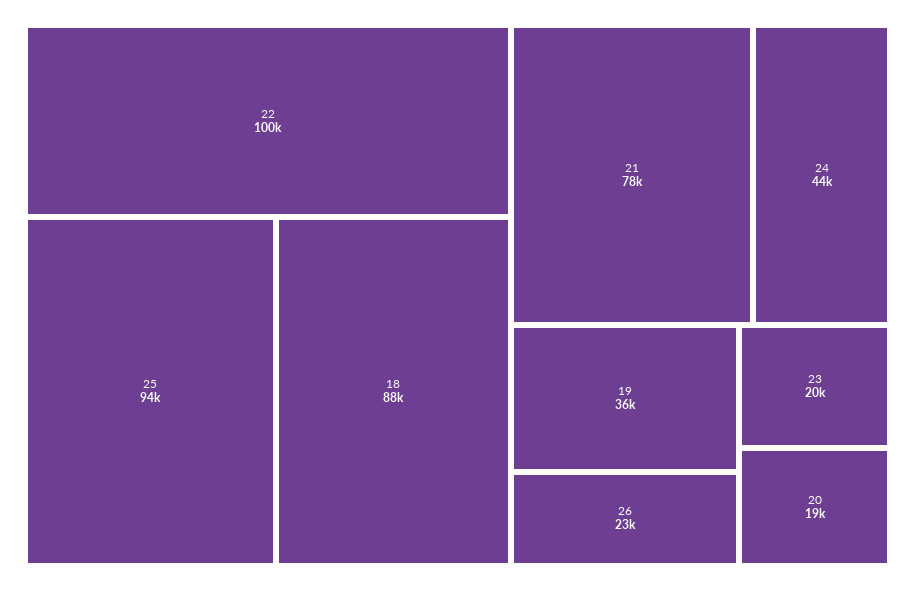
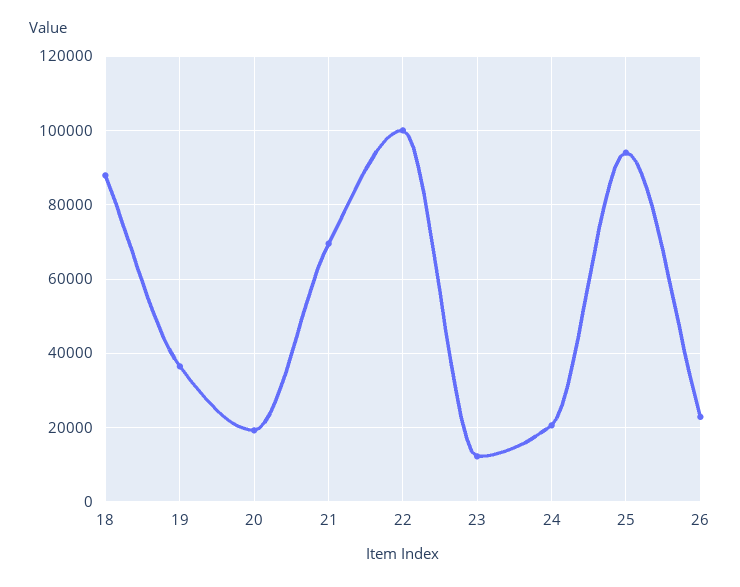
  {
    "22": 100000,
    "25": 94000,
    "18": 88000,
-   "21": 78000,
+   "21": 70000,
-   "24": 44000,
+   "24": 20000,
    "19": 36000,
    "26": 23000,
-   "23": 20000,
+   "23": 12000,
    "20": 19000
  }

